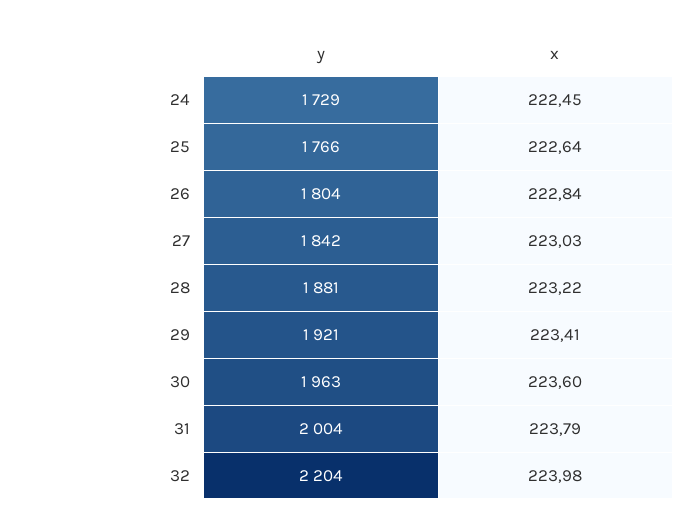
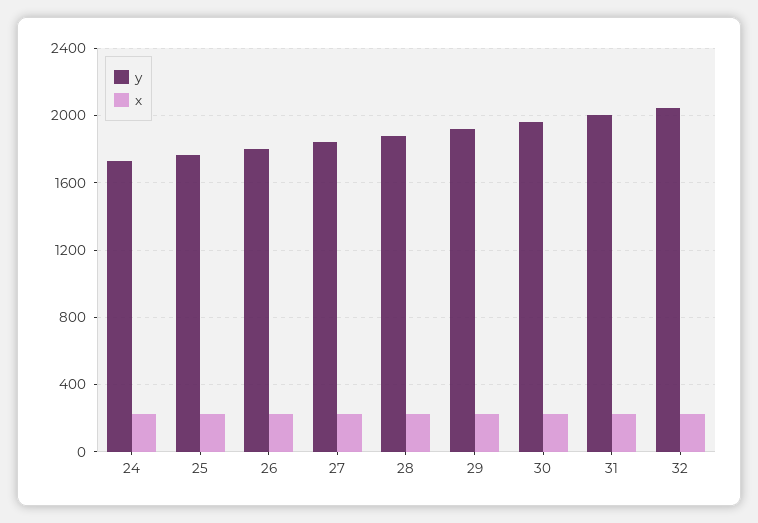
  {
    "y": {
      "24": 1729,
      "25": 1766,
      "26": 1804,
      "27": 1842,
      "28": 1881,
      "29": 1921,
      "30": 1963,
      "31": 2004,
-     "32": 2204
+     "32": 2050
    },
    "x": {
      "24": 222.45,
      "25": 222.64,
      "26": 222.84,
      "27": 223.03,
      "28": 223.22,
      "29": 223.41,
      "30": 223.6,
      "31": 223.79,
      "32": 223.98
    }
  }

